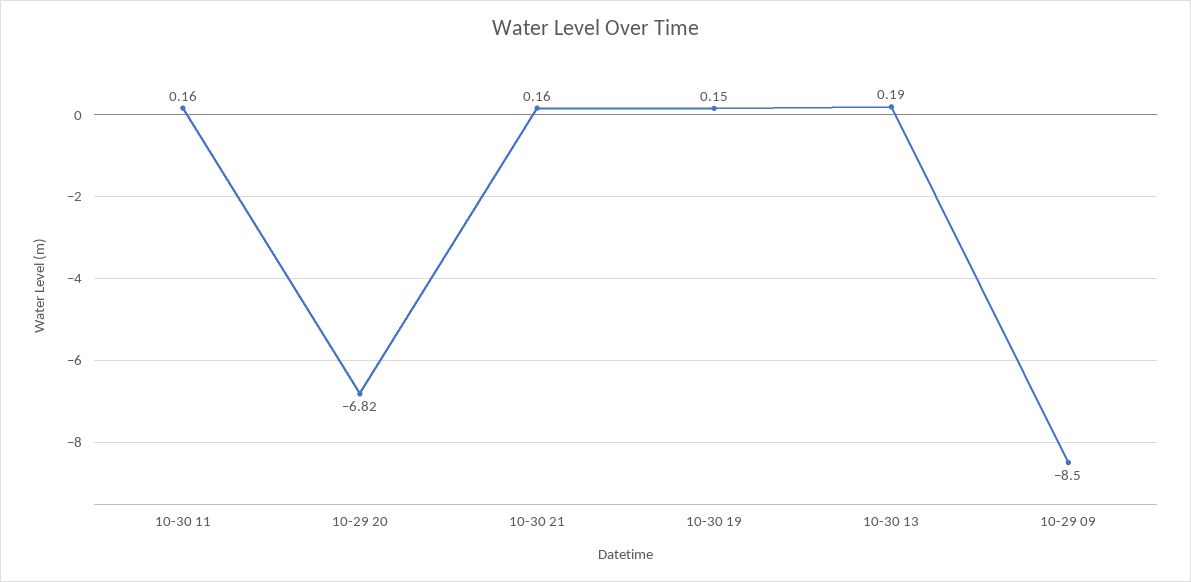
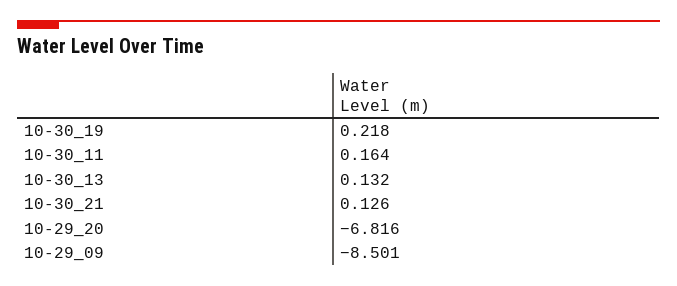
  {
    "10-30 11": 0.164,
    "10-29 20": -6.816,
-   "10-30 21": 0.16,
+   "10-30 21": 0.126,
-   "10-30 19": 0.15,
+   "10-30 19": 0.218,
-   "10-30 13": 0.19,
+   "10-30 13": 0.132,
    "10-29 09": -8.501
  }

